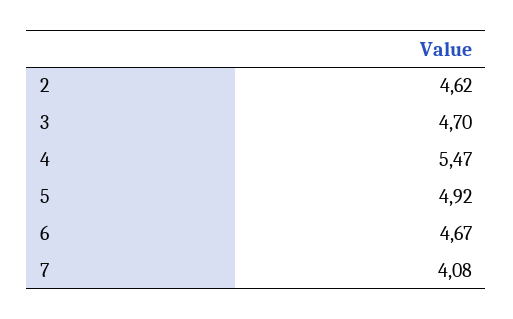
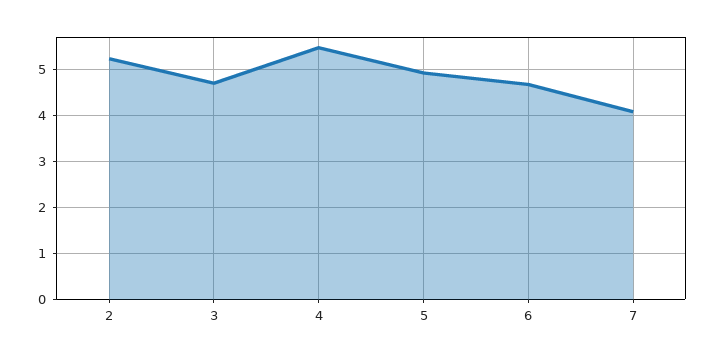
  {
-   "2": 4.62,
+   "2": 5.2,
    "3": 4.7,
    "4": 5.47,
    "5": 4.92,
    "6": 4.67,
    "7": 4.08
  }

